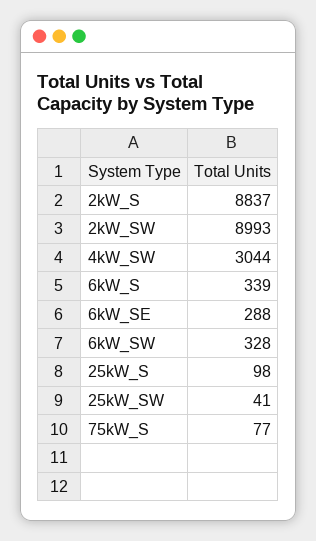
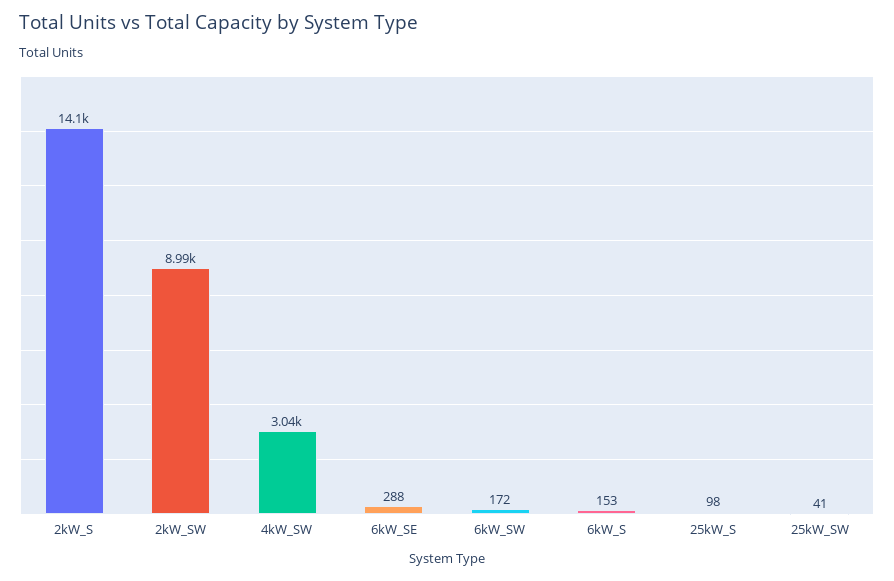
  {
-   "2kW_S": 8837,
+   "2kW_S": 14100,
    "2kW_SW": 8993,
    "4kW_SW": 3044,
-   "6kW_S": 339,
+   "6kW_S": 153,
    "6kW_SE": 288,
-   "6kW_SW": 328,
+   "6kW_SW": 172,
    "25kW_S": 98,
-   "25kW_SW": 41,
+   "25kW_SW": 41
-   "75kW_S": 77
  }

